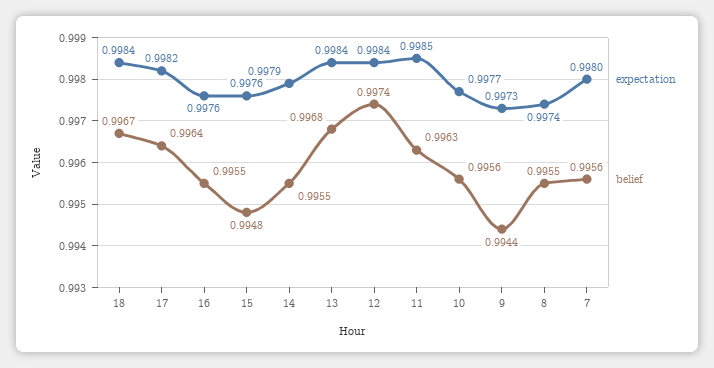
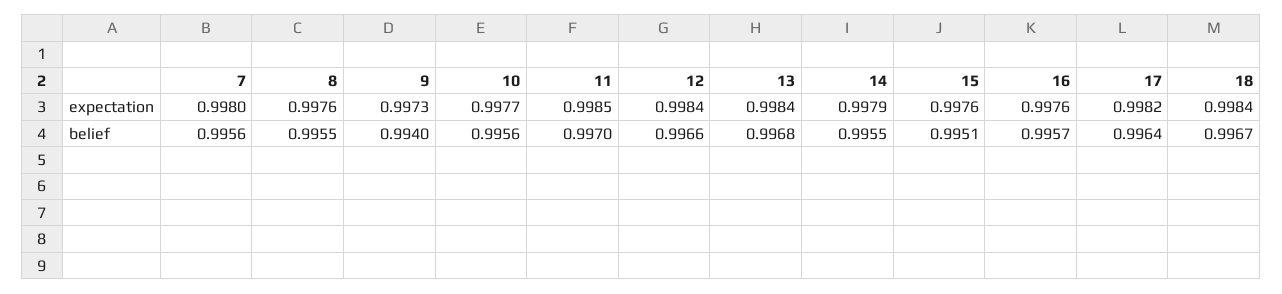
  {
    "expectation": {
      "18": 0.9984,
      "17": 0.9982,
      "16": 0.9976,
      "15": 0.9976,
      "14": 0.9979,
      "13": 0.9984,
      "12": 0.9984,
      "11": 0.9985,
      "10": 0.9977,
      "9": 0.9973,
-     "8": 0.9974,
+     "8": 0.9976,
      "7": 0.998
    },
    "belief": {
      "18": 0.9967,
      "17": 0.9964,
-     "16": 0.9955,
+     "16": 0.9957,
-     "15": 0.9948,
+     "15": 0.9951,
      "14": 0.9955,
      "13": 0.9968,
-     "12": 0.9974,
+     "12": 0.9966,
-     "11": 0.9963,
+     "11": 0.997,
      "10": 0.9956,
-     "9": 0.9944,
+     "9": 0.994,
      "8": 0.9955,
      "7": 0.9956
    }
  }

